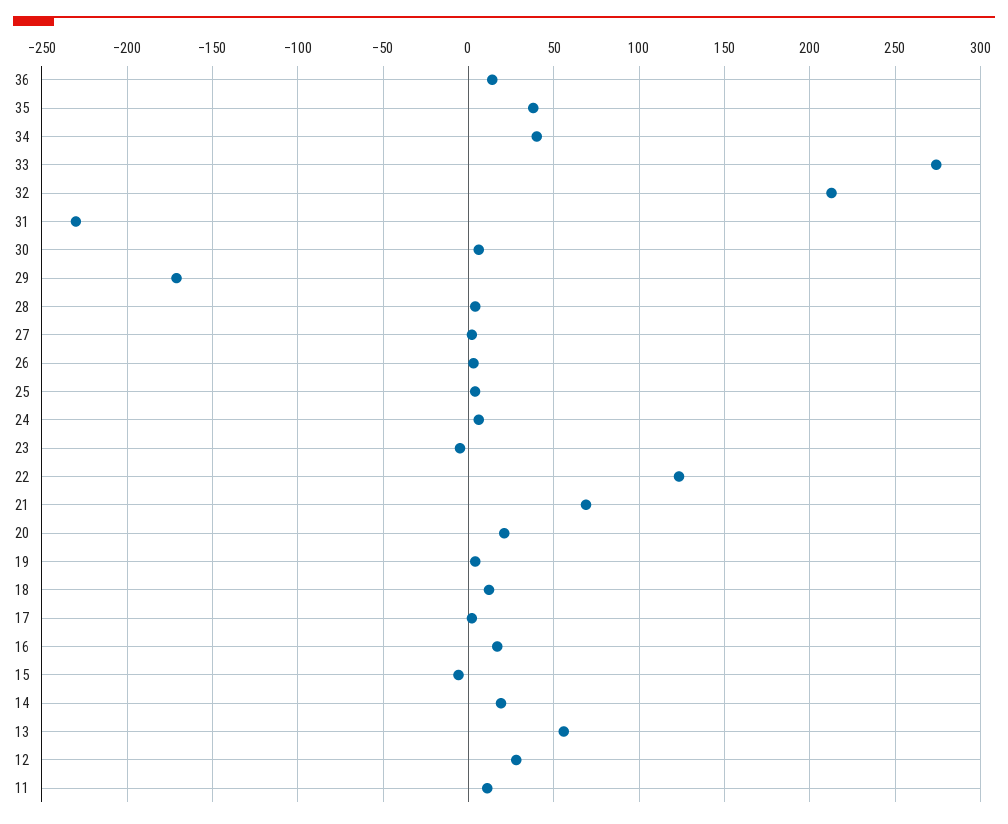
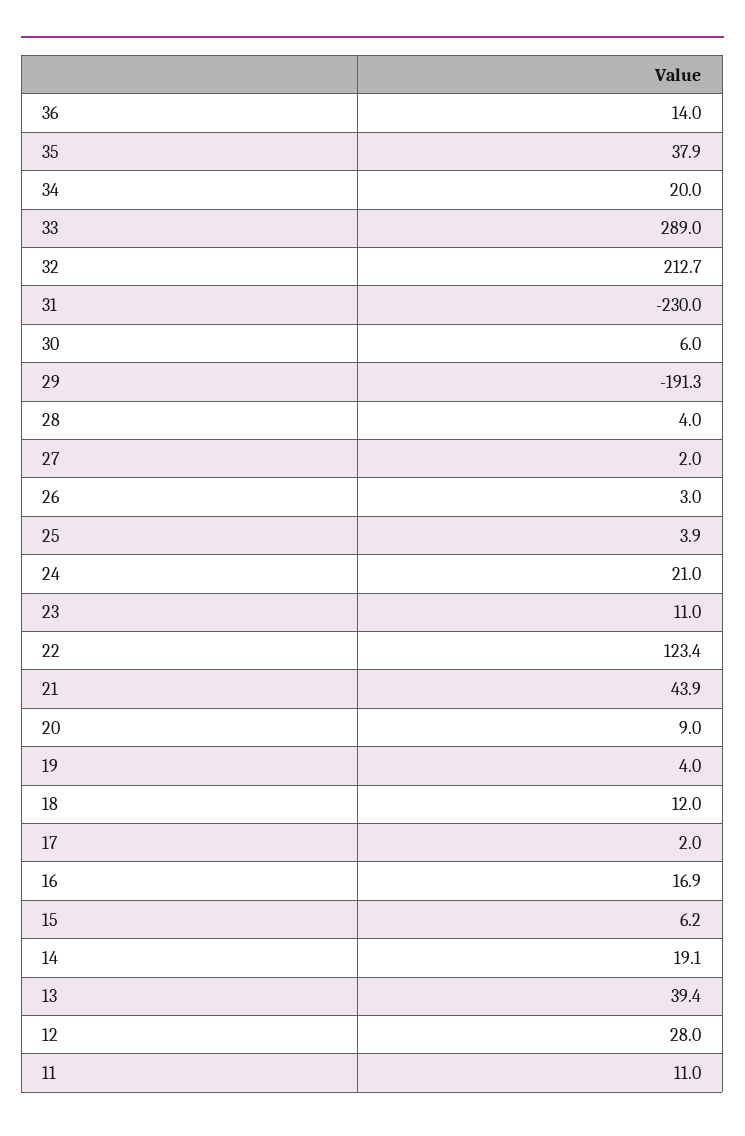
  {
    "36": 14,
    "35": 37.9,
-   "34": 40,
+   "34": 20,
-   "33": 275,
+   "33": 289,
    "32": 212.7,
    "31": -230,
    "30": 6,
-   "29": -170,
+   "29": -191.3,
    "28": 4,
    "27": 2,
    "26": 3,
    "25": 3.9,
-   "24": 5,
+   "24": 21,
-   "23": -5,
+   "23": 11,
    "22": 123.4,
-   "21": 70,
+   "21": 43.9,
-   "20": 20,
+   "20": 9,
    "19": 4,
    "18": 12,
    "17": 2,
    "16": 16.9,
-   "15": -5,
+   "15": 6.2,
    "14": 19.1,
-   "13": 55,
+   "13": 39.4,
    "12": 28,
    "11": 11
  }

